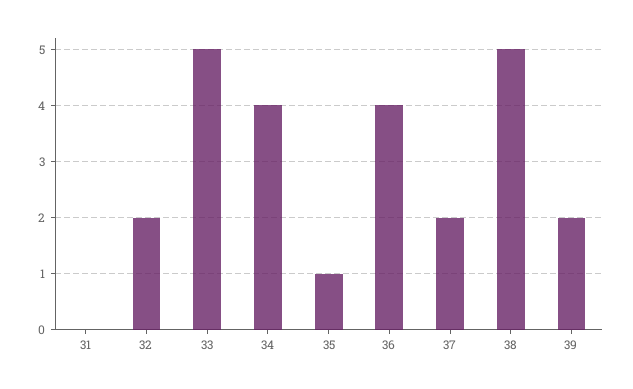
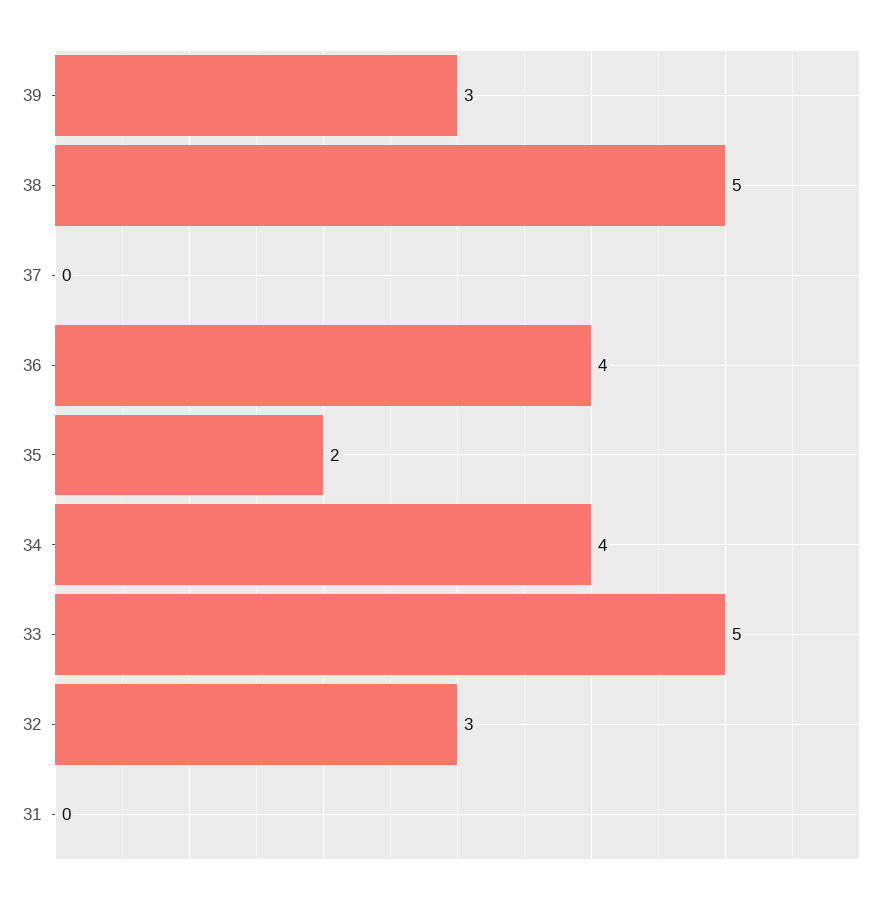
  {
    "31": 0,
-   "32": 2,
+   "32": 3,
    "33": 5,
    "34": 4,
-   "35": 1,
+   "35": 2,
    "36": 4,
-   "37": 2,
+   "37": 0,
    "38": 5,
-   "39": 2
+   "39": 3
  }

